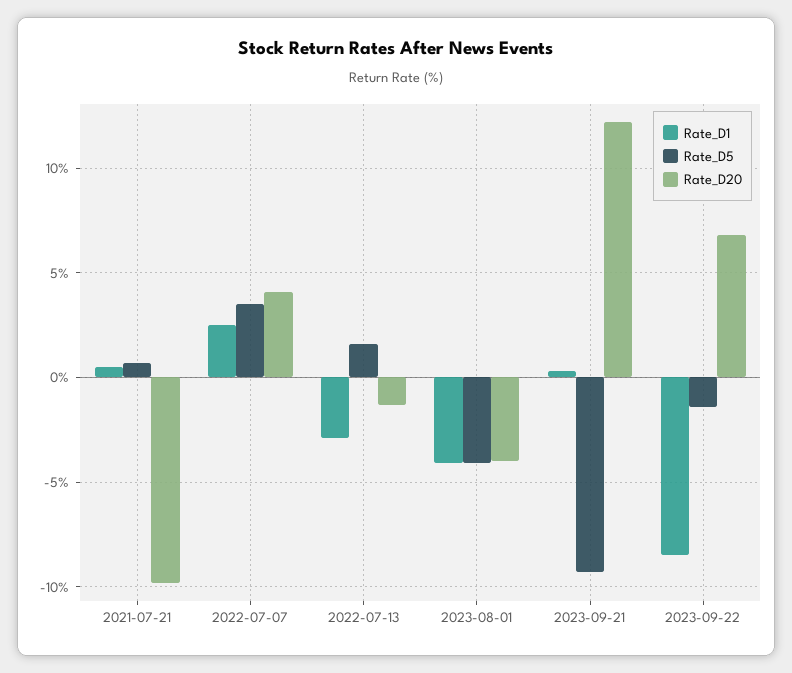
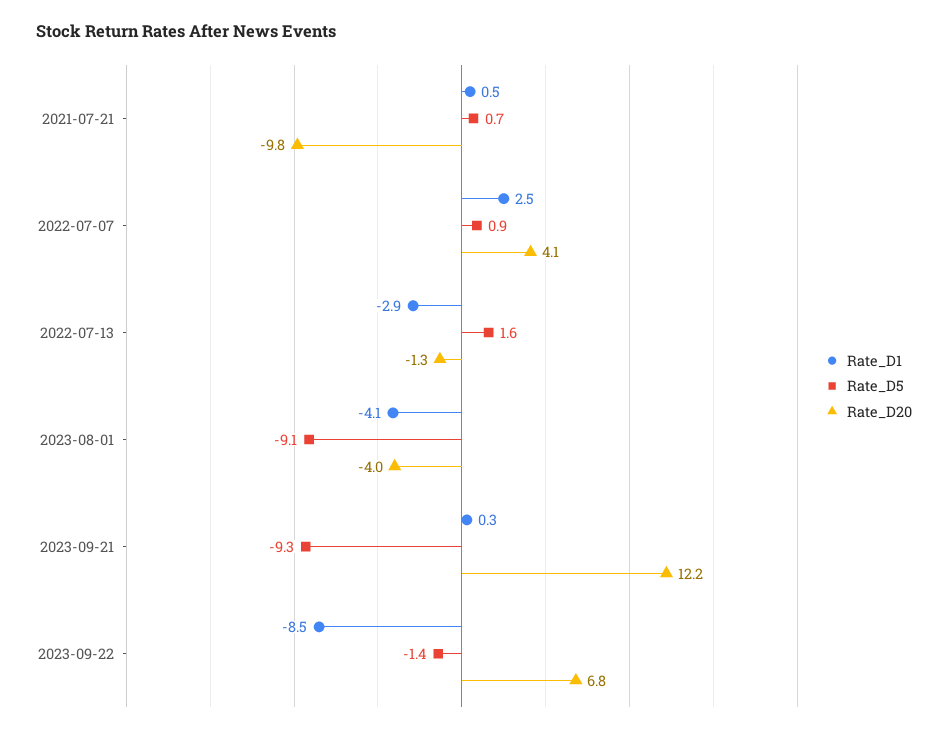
  {
    "Rate_D1": {
      "2021-07-21": 0.5,
      "2022-07-07": 2.5,
      "2022-07-13": -2.9,
      "2023-08-01": -4.1,
      "2023-09-21": 0.3,
      "2023-09-22": -8.5
    },
    "Rate_D5": {
      "2021-07-21": 0.7,
-     "2022-07-07": 3.5,
+     "2022-07-07": 0.9,
      "2022-07-13": 1.6,
-     "2023-08-01": -4,
+     "2023-08-01": -9.1,
      "2023-09-21": -9.3,
      "2023-09-22": -1.4
    },
    "Rate_D20": {
      "2021-07-21": -9.8,
      "2022-07-07": 4.1,
      "2022-07-13": -1.3,
      "2023-08-01": -4,
      "2023-09-21": 12.2,
      "2023-09-22": 6.8
    }
  }

